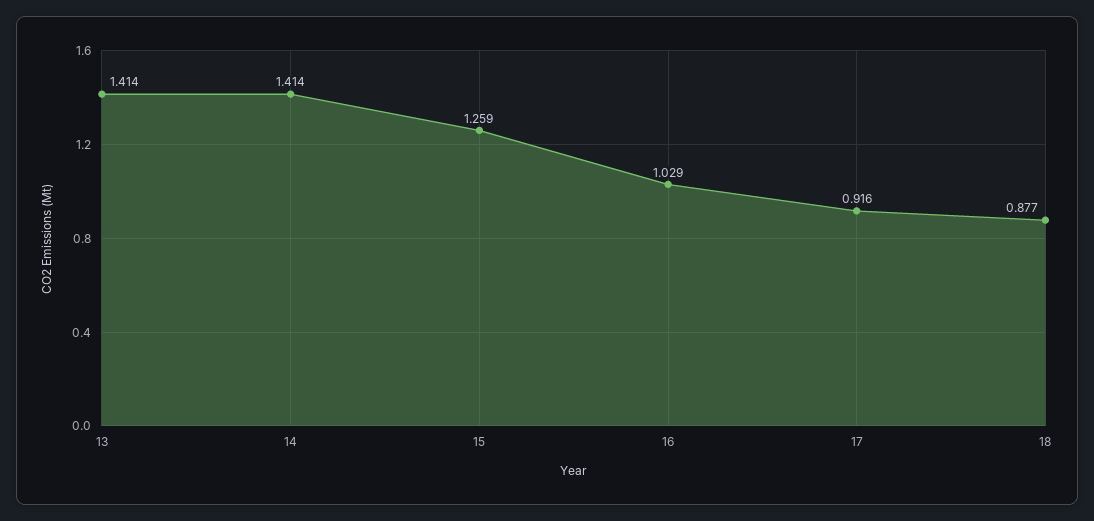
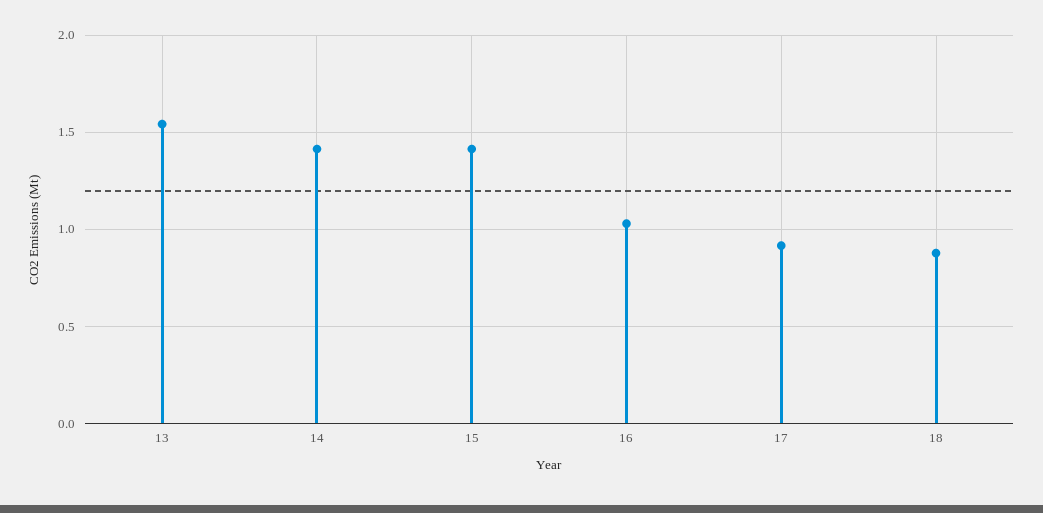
  {
-   "13": 1.414,
+   "13": 1.55,
    "14": 1.414,
-   "15": 1.259,
+   "15": 1.4,
    "16": 1.029,
    "17": 0.916,
    "18": 0.877
  }

